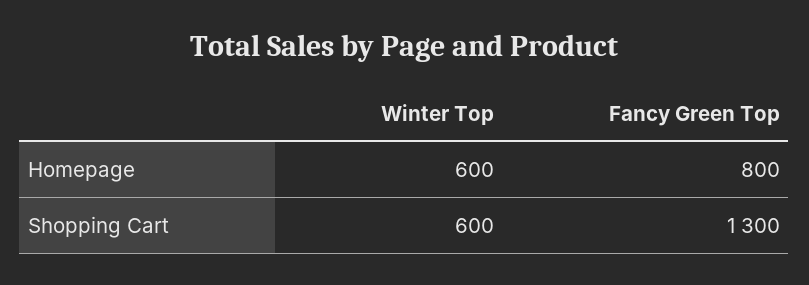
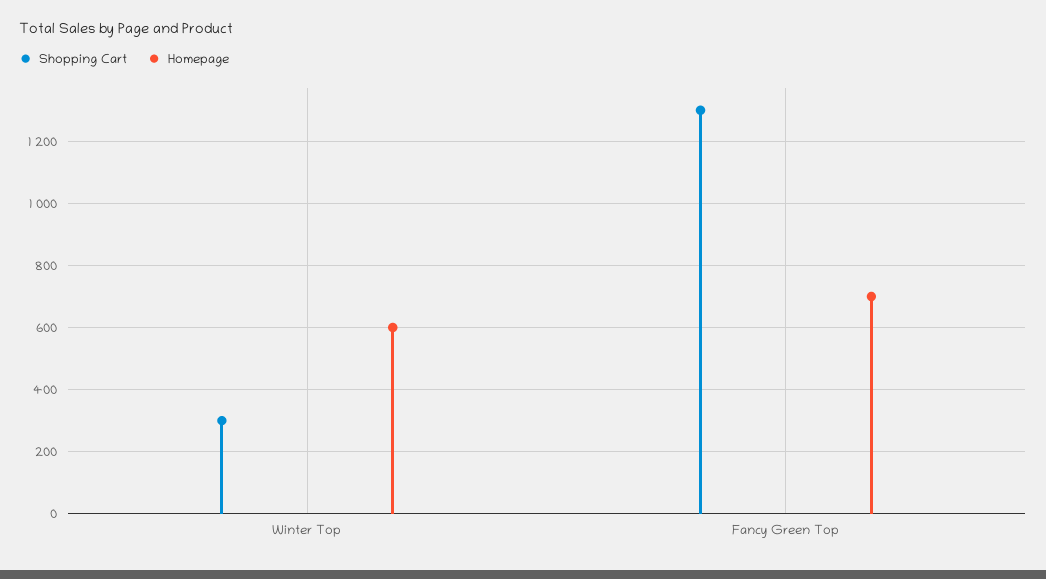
  {
    "Homepage": {
      "Winter Top": 600,
-     "Fancy Green Top": 800
+     "Fancy Green Top": 700
    },
    "Shopping Cart": {
-     "Winter Top": 600,
+     "Winter Top": 300,
      "Fancy Green Top": 1300
    }
  }

